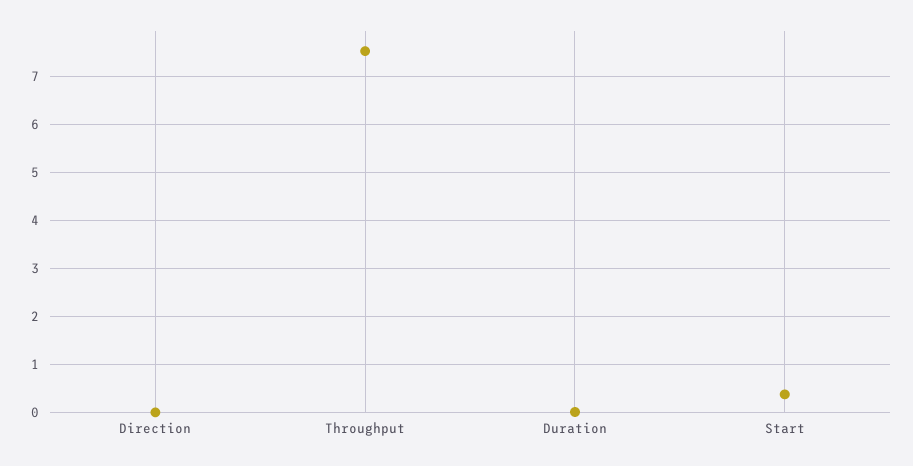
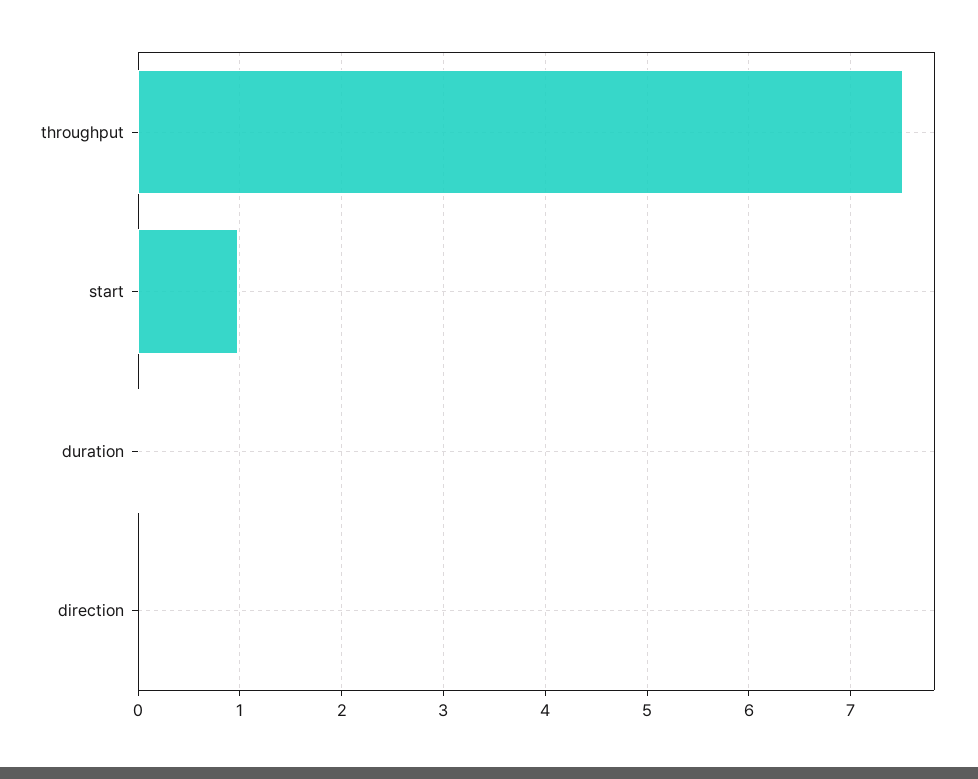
  {
    "Direction": 0,
    "Throughput": 7.5,
    "Duration": 0,
-   "Start": 0.4
+   "Start": 1
  }

